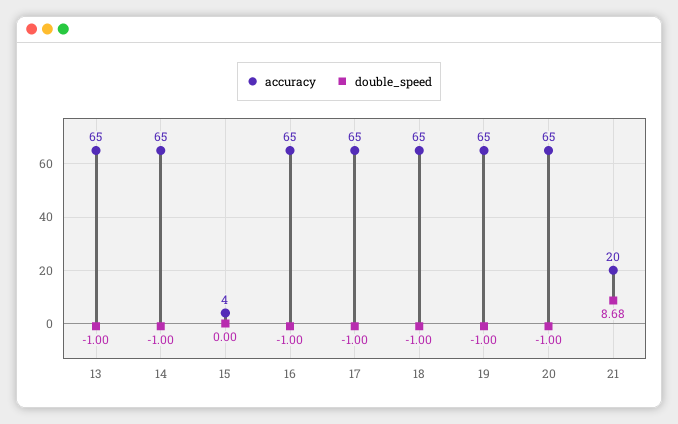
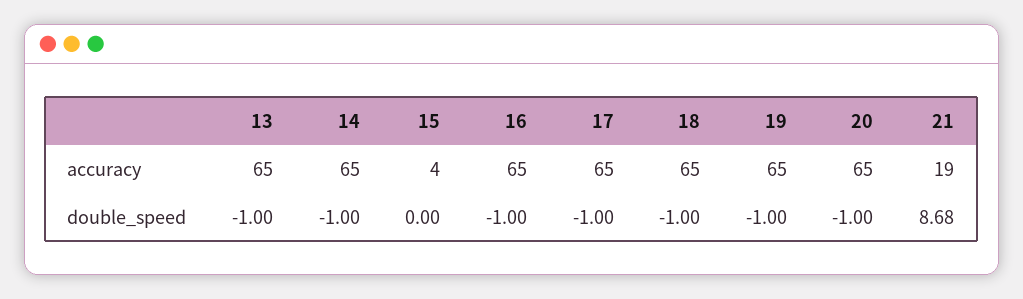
  {
    "accuracy": {
      "13": 65,
      "14": 65,
      "15": 4,
      "16": 65,
      "17": 65,
      "18": 65,
      "19": 65,
      "20": 65,
-     "21": 20
+     "21": 19
    },
    "double_speed": {
      "13": -1,
      "14": -1,
      "15": 0,
      "16": -1,
      "17": -1,
      "18": -1,
      "19": -1,
      "20": -1,
      "21": 8.68
    }
  }

